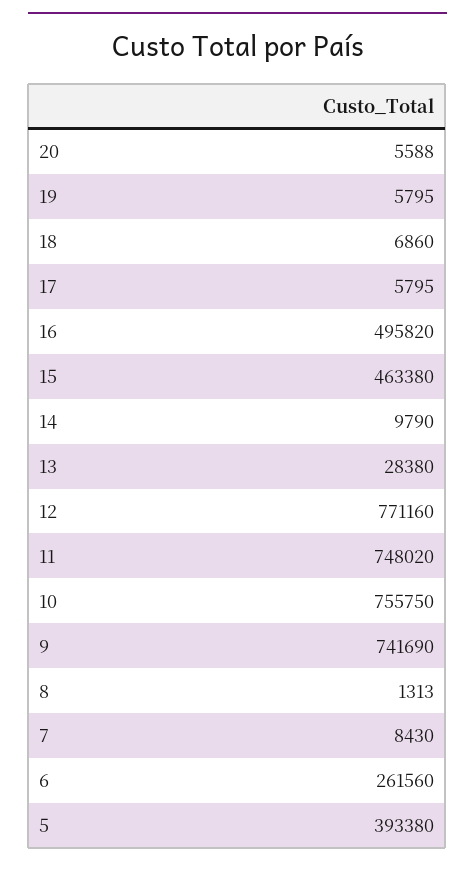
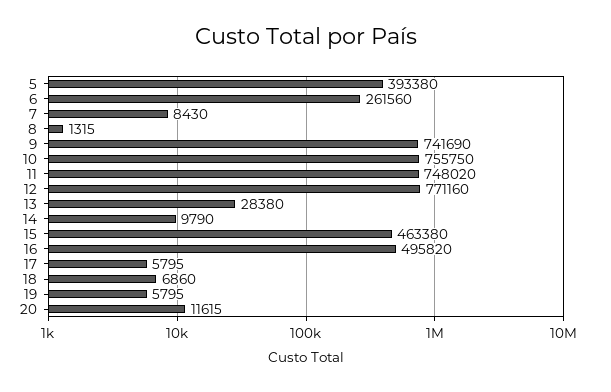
  {
-   "20": 5588,
+   "20": 11615,
    "19": 5795,
    "18": 6860,
    "17": 5795,
    "16": 495820,
    "15": 463380,
    "14": 9790,
    "13": 28380,
    "12": 771160,
    "11": 748020,
    "10": 755750,
    "9": 741690,
-   "8": 1313,
+   "8": 1315,
    "7": 8430,
    "6": 261560,
    "5": 393380
  }

